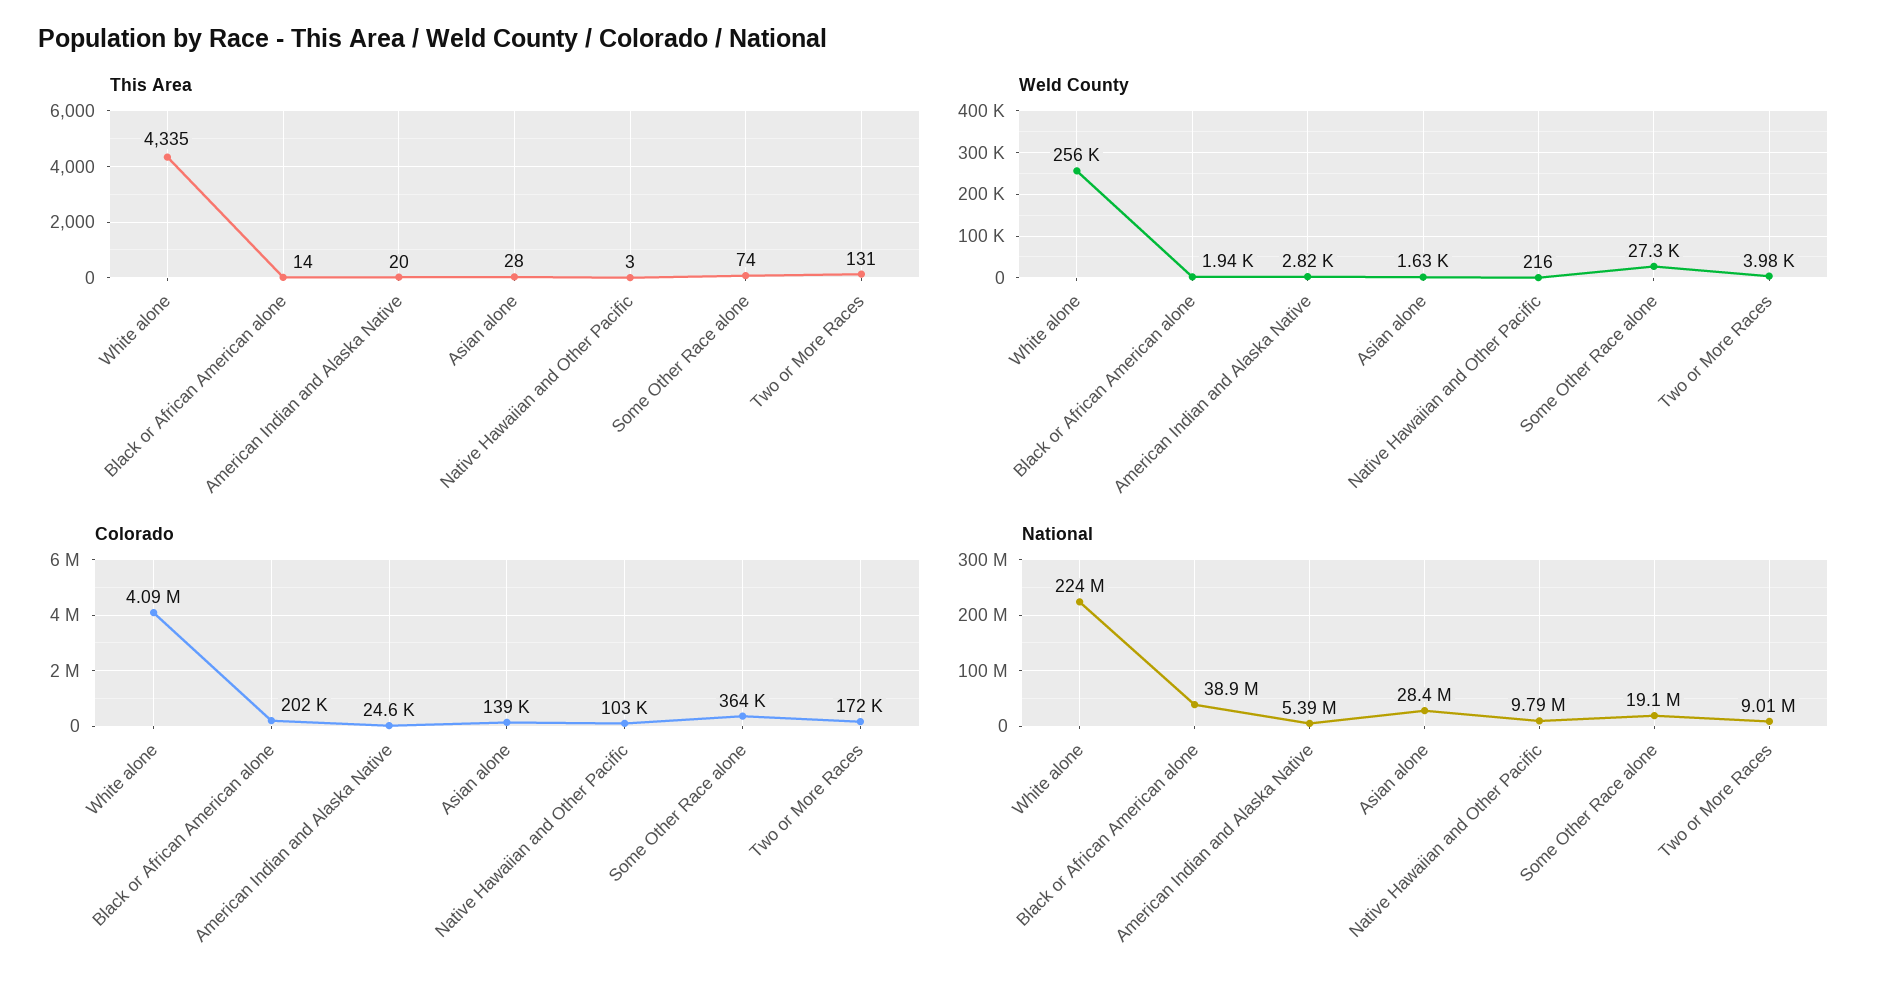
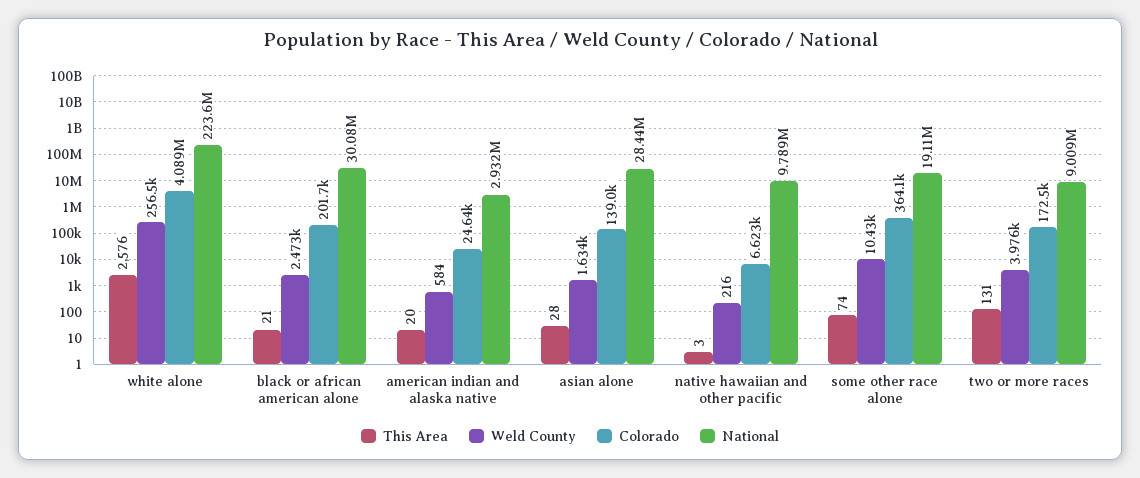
  {
    "This Area": {
-     "White alone": 4335,
+     "White alone": 2576,
-     "Black or African American alone": 14,
+     "Black or African American alone": 21,
      "American Indian and Alaska Native": 20,
      "Asian alone": 28,
      "Native Hawaiian and Other Pacific": 3,
      "Some Other Race alone": 74,
      "Two or More Races": 131
    },
    "Weld County": {
      "White alone": 256500,
-     "Black or African American alone": 1940,
+     "Black or African American alone": 2473,
-     "American Indian and Alaska Native": 2820,
+     "American Indian and Alaska Native": 584,
      "Asian alone": 1634,
      "Native Hawaiian and Other Pacific": 216,
-     "Some Other Race alone": 27300,
+     "Some Other Race alone": 10430,
      "Two or More Races": 3976
    },
    "Colorado": {
      "White alone": 4089000,
      "Black or African American alone": 201700,
      "American Indian and Alaska Native": 24640,
      "Asian alone": 139000,
-     "Native Hawaiian and Other Pacific": 103000,
+     "Native Hawaiian and Other Pacific": 6623,
      "Some Other Race alone": 364100,
      "Two or More Races": 172500
    },
    "National": {
      "White alone": 223600000,
-     "Black or African American alone": 38900000,
+     "Black or African American alone": 30080000,
-     "American Indian and Alaska Native": 5390000,
+     "American Indian and Alaska Native": 2932000,
      "Asian alone": 28440000,
      "Native Hawaiian and Other Pacific": 9789000,
      "Some Other Race alone": 19110000,
      "Two or More Races": 9009000
    }
  }

